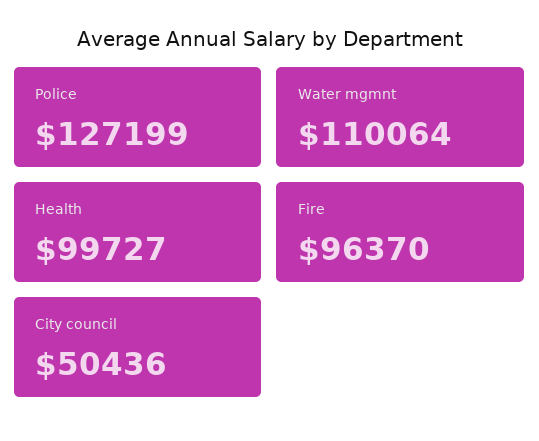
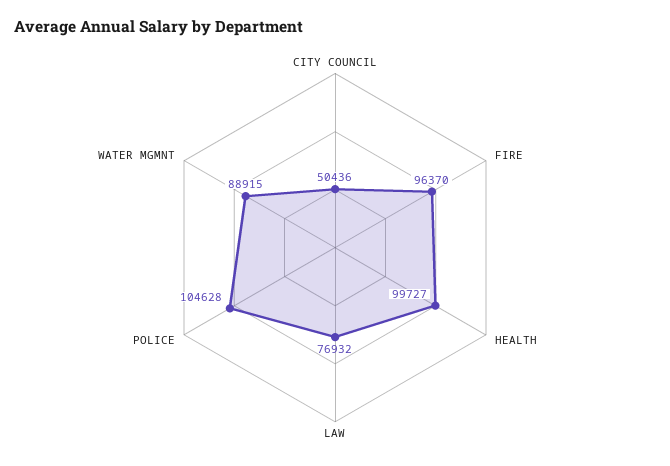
  {
-   "Police": 127199,
+   "Police": 104628,
-   "Water mgmnt": 110064,
+   "Water mgmnt": 88915,
    "Health": 99727,
    "Fire": 96370,
-   "City council": 50436
+   "City council": 50436,
+   "LAW": 76932
  }

